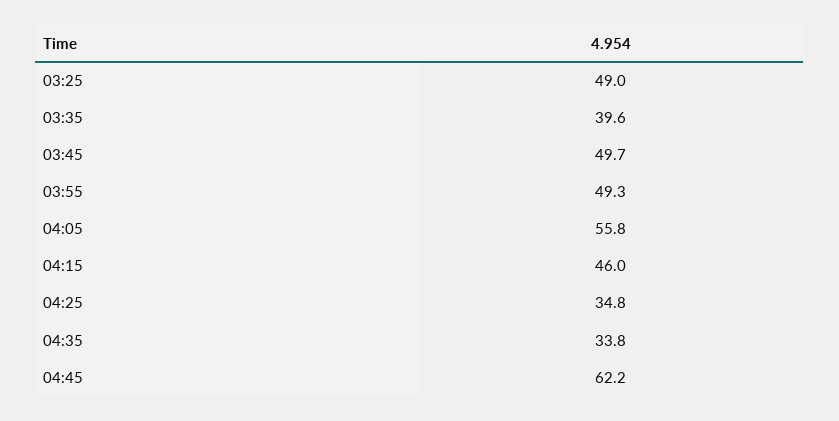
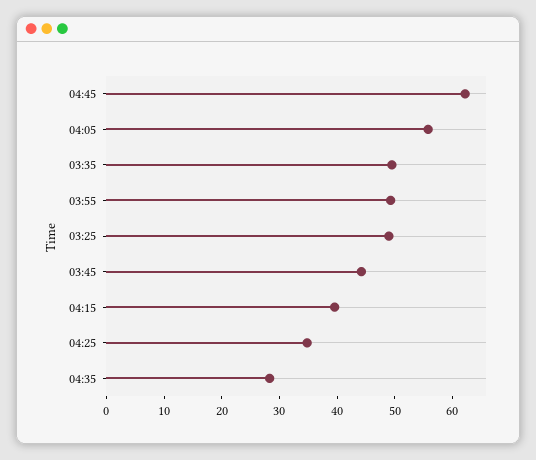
  {
    "03:25": 49,
-   "03:35": 39.6,
+   "03:35": 50,
-   "03:45": 49.7,
+   "03:45": 44,
    "03:55": 49.3,
    "04:05": 55.8,
-   "04:15": 46,
+   "04:15": 40,
    "04:25": 34.8,
-   "04:35": 33.8,
+   "04:35": 28,
    "04:45": 62.2
  }

